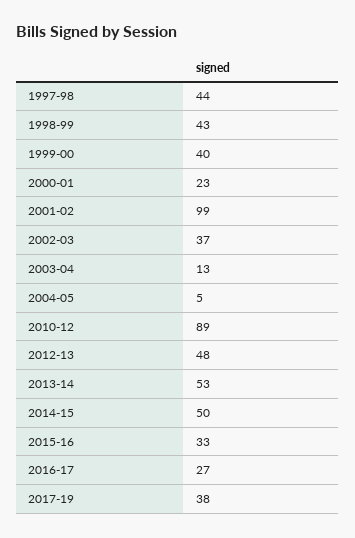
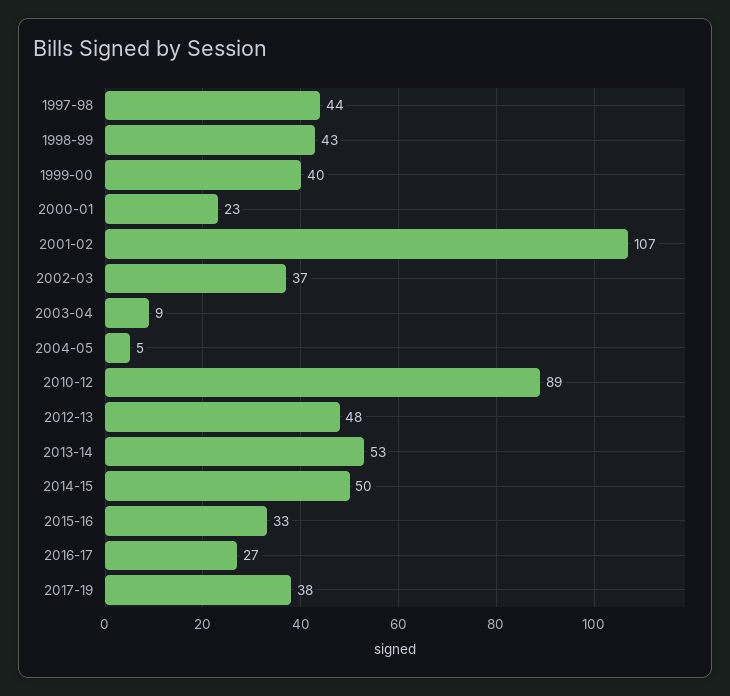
  {
    "1997-98": 44,
    "1998-99": 43,
    "1999-00": 40,
    "2000-01": 23,
-   "2001-02": 99,
+   "2001-02": 107,
    "2002-03": 37,
-   "2003-04": 13,
+   "2003-04": 9,
    "2004-05": 5,
    "2010-12": 89,
    "2012-13": 48,
    "2013-14": 53,
    "2014-15": 50,
    "2015-16": 33,
    "2016-17": 27,
    "2017-19": 38
  }

